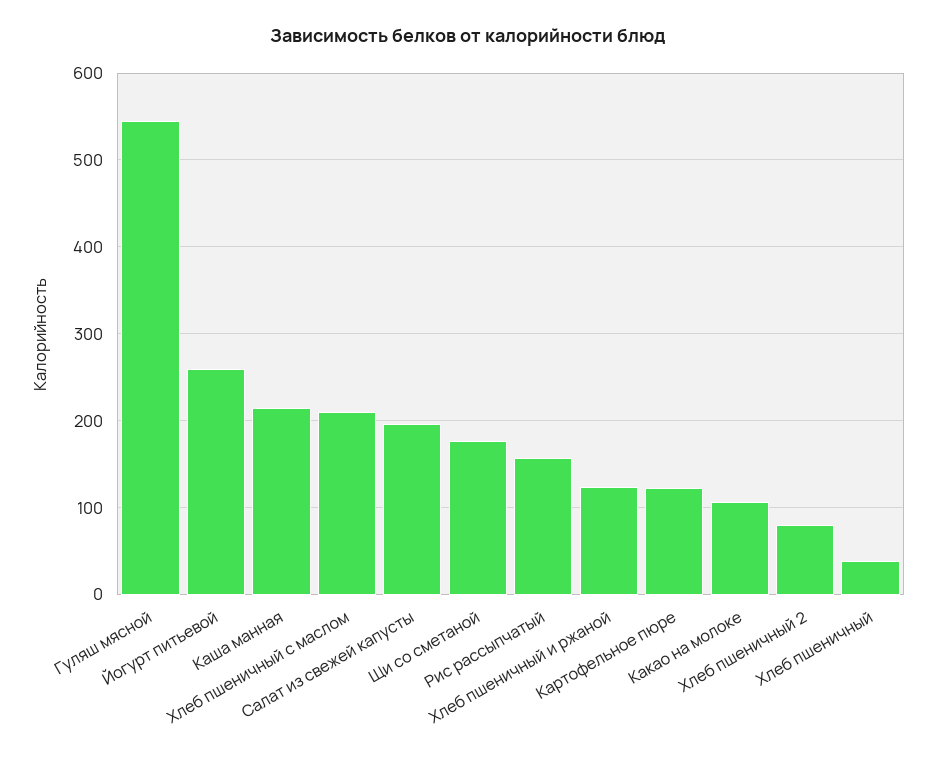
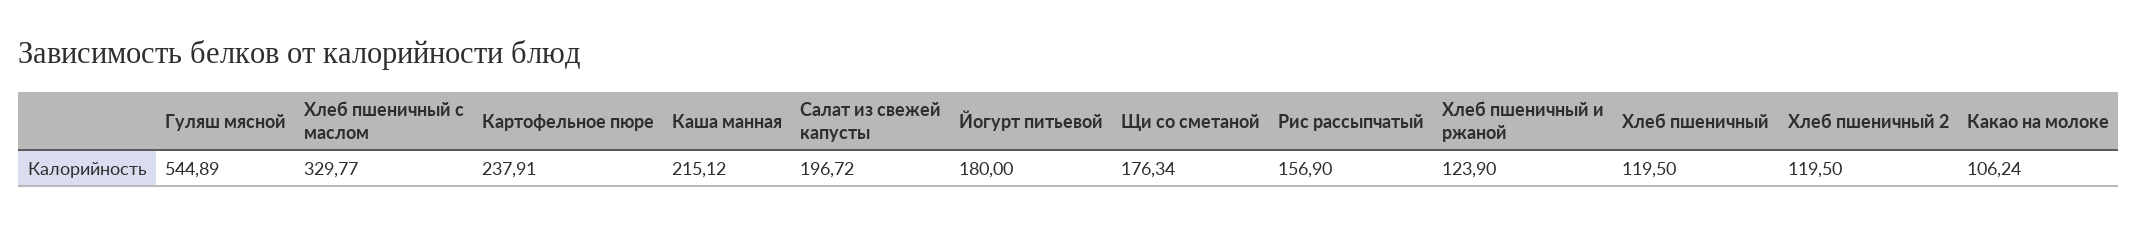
  {
    "Гуляш мясной": 544.89,
-   "Йогурт питьевой": 260,
+   "Йогурт питьевой": 180,
    "Каша манная": 215.12,
-   "Хлеб пшеничный с маслом": 210,
+   "Хлеб пшеничный с маслом": 329.77,
    "Салат из свежей капусты": 196.72,
    "Щи со сметаной": 176.34,
    "Рис рассыпчатый": 156.9,
    "Хлеб пшеничный и ржаной": 123.9,
-   "Картофельное пюре": 120,
+   "Картофельное пюре": 237.91,
    "Какао на молоке": 106.24,
-   "Хлеб пшеничный 2": 80,
+   "Хлеб пшеничный 2": 119.5,
-   "Хлеб пшеничный": 40
+   "Хлеб пшеничный": 119.5
  }

